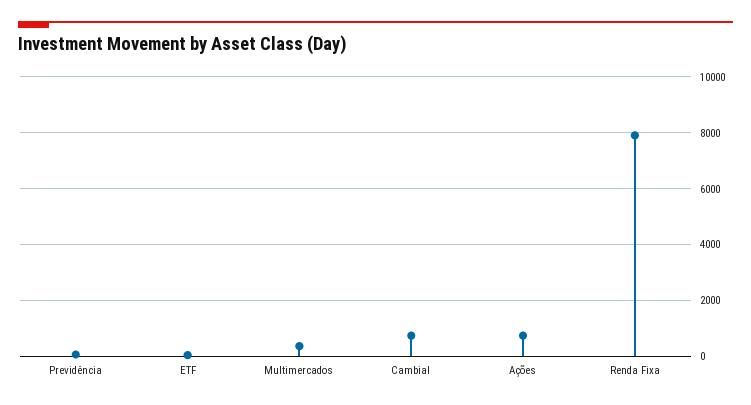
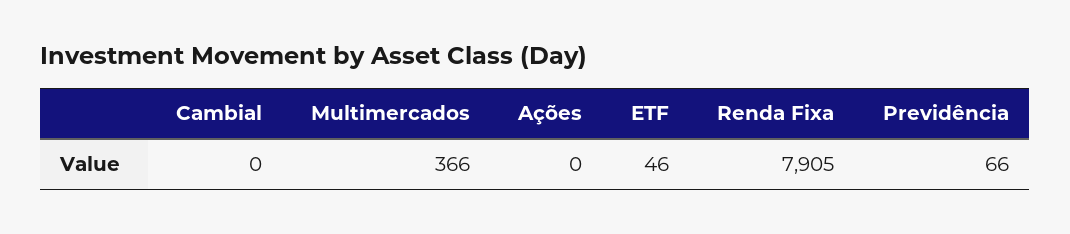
  {
    "Previdência": 66,
    "ETF": 46,
    "Multimercados": 366,
-   "Cambial": 750,
+   "Cambial": 0,
-   "Ações": 750,
+   "Ações": 0,
    "Renda Fixa": 7905
  }

